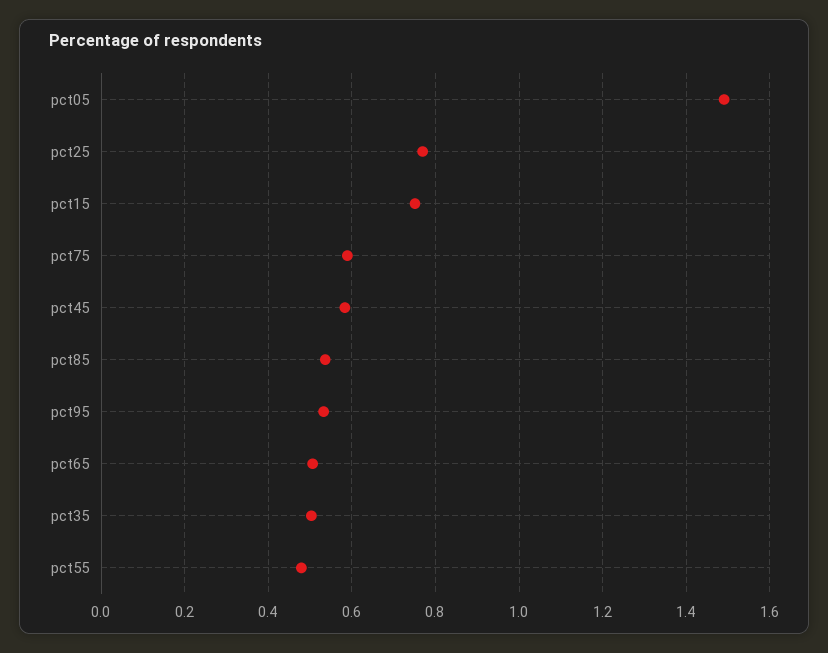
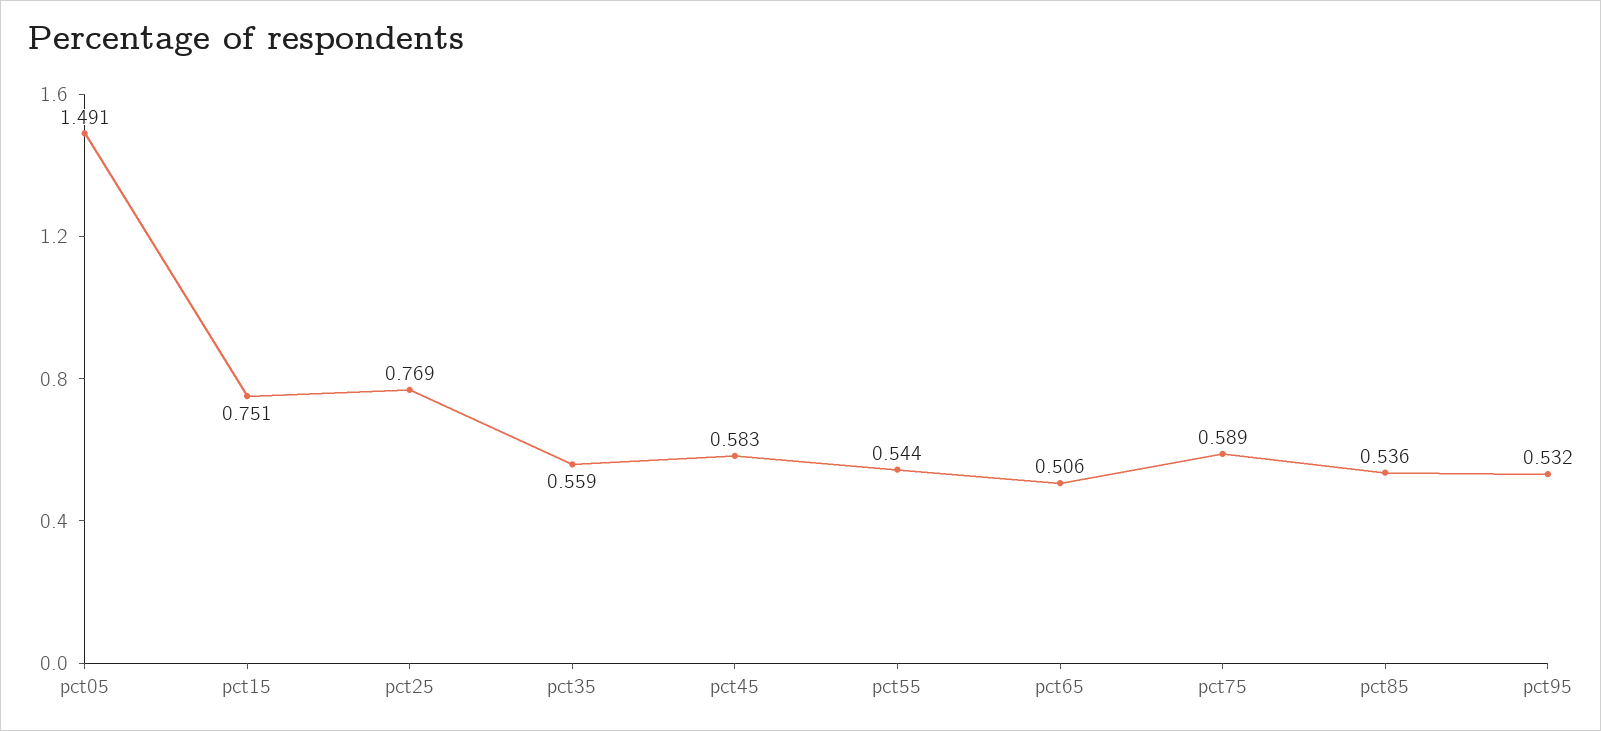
  {
    "pct05": 1.491,
    "pct25": 0.769,
    "pct15": 0.751,
    "pct75": 0.589,
    "pct45": 0.583,
    "pct85": 0.536,
    "pct95": 0.532,
    "pct65": 0.506,
-   "pct35": 0.5,
+   "pct35": 0.559,
-   "pct55": 0.48
+   "pct55": 0.544
  }

